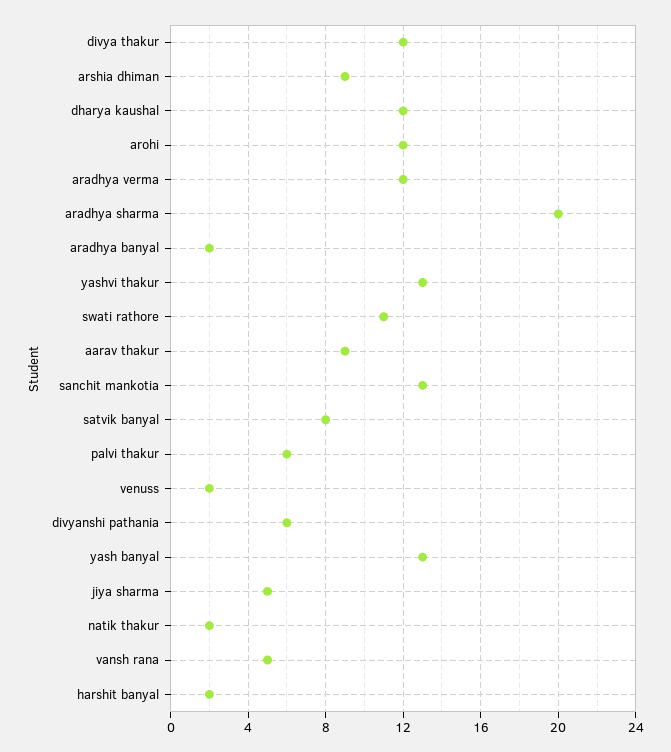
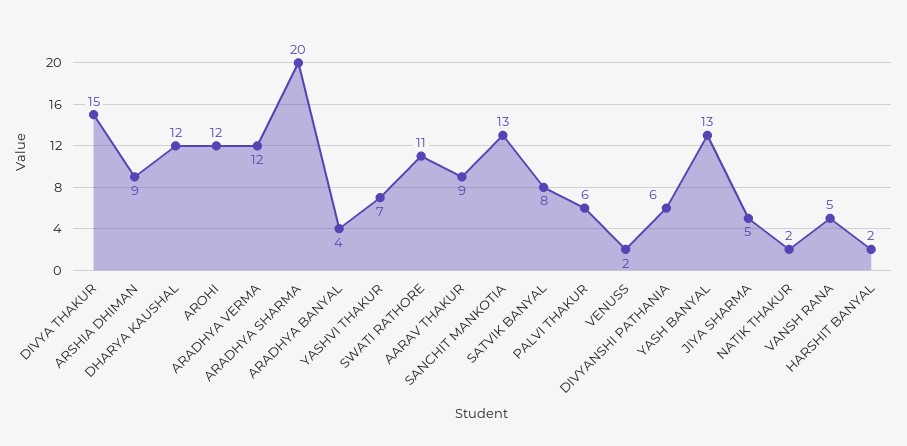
  {
-   "divya thakur": 12,
+   "divya thakur": 15,
    "arshia dhiman": 9,
    "dharya kaushal": 12,
    "arohi": 12,
    "aradhya verma": 12,
    "aradhya sharma": 20,
-   "aradhya banyal": 2,
+   "aradhya banyal": 4,
-   "yashvi thakur": 13,
+   "yashvi thakur": 7,
    "swati rathore": 11,
    "aarav thakur": 9,
    "sanchit mankotia": 13,
    "satvik banyal": 8,
    "palvi thakur": 6,
    "venuss": 2,
    "divyanshi pathania": 6,
    "yash banyal": 13,
    "jiya sharma": 5,
    "natik thakur": 2,
    "vansh rana": 5,
    "harshit banyal": 2
  }

